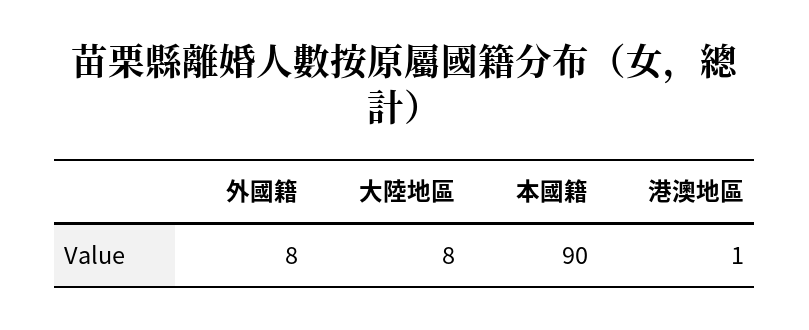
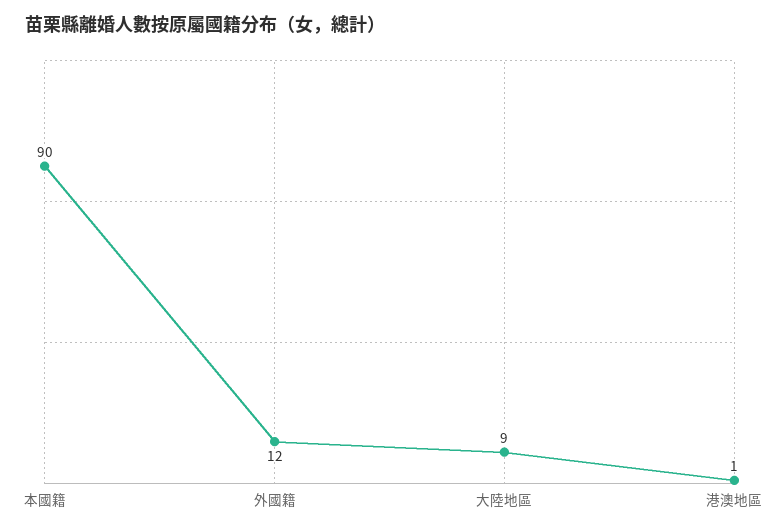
  {
-   "外國籍": 8,
+   "外國籍": 12,
-   "大陸地區": 8,
+   "大陸地區": 9,
    "本國籍": 90,
    "港澳地區": 1
  }

